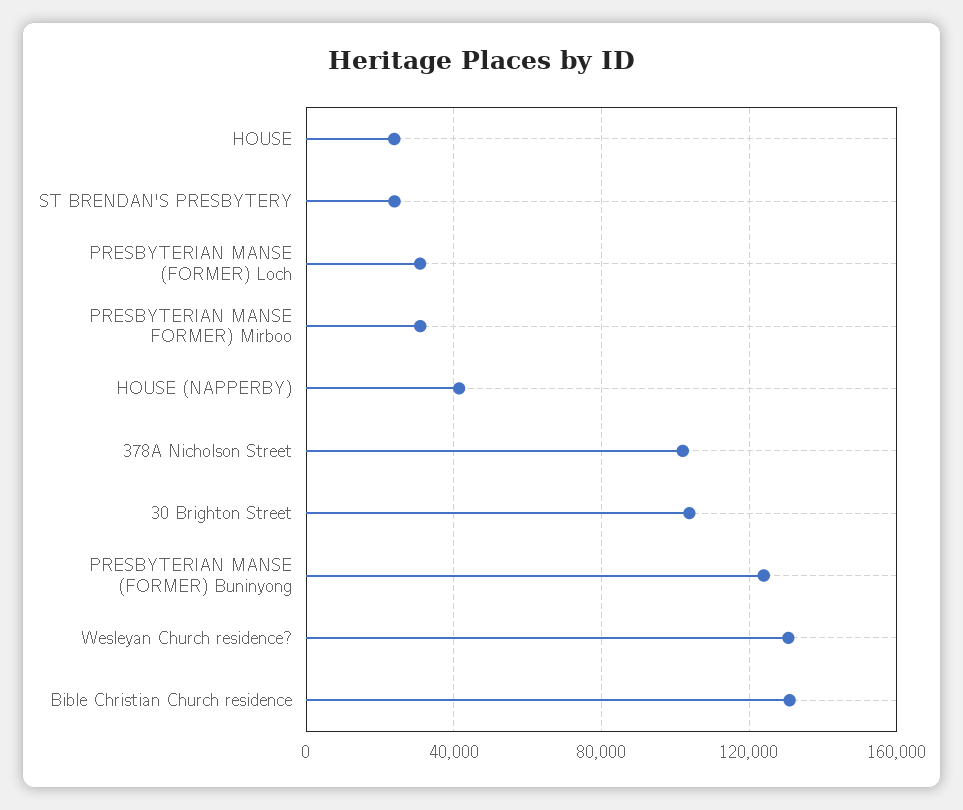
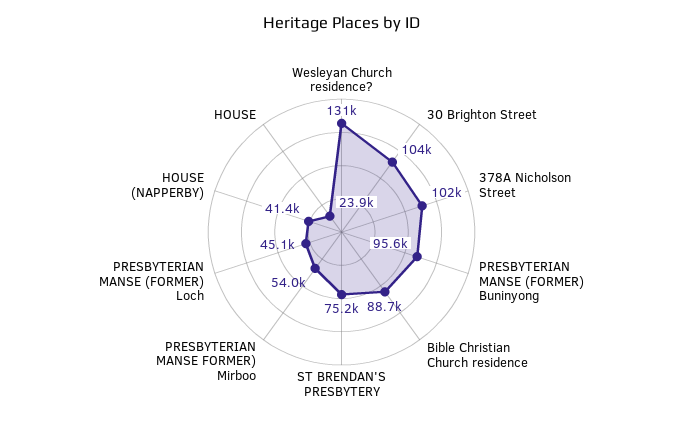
  {
    "HOUSE": 23900,
-   "ST BRENDAN'S PRESBYTERY": 25000,
+   "ST BRENDAN'S PRESBYTERY": 75200,
-   "PRESBYTERIAN MANSE (FORMER) Loch": 30000,
+   "PRESBYTERIAN MANSE (FORMER) Loch": 45100,
-   "PRESBYTERIAN MANSE FORMER) Mirboo": 30000,
+   "PRESBYTERIAN MANSE FORMER) Mirboo": 54000,
    "HOUSE (NAPPERBY)": 41400,
    "378A Nicholson Street": 102000,
    "30 Brighton Street": 104000,
-   "PRESBYTERIAN MANSE (FORMER) Buninyong": 125000,
+   "PRESBYTERIAN MANSE (FORMER) Buninyong": 95600,
    "Wesleyan Church residence?": 131000,
-   "Bible Christian Church residence": 130000
+   "Bible Christian Church residence": 88700
  }

